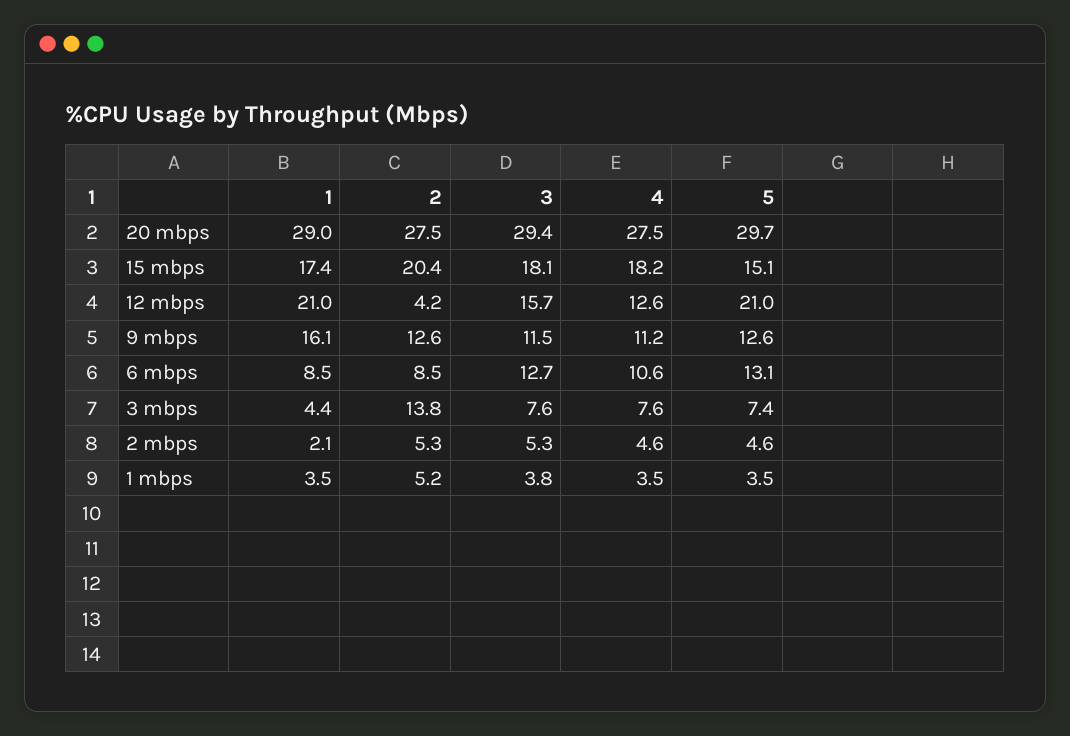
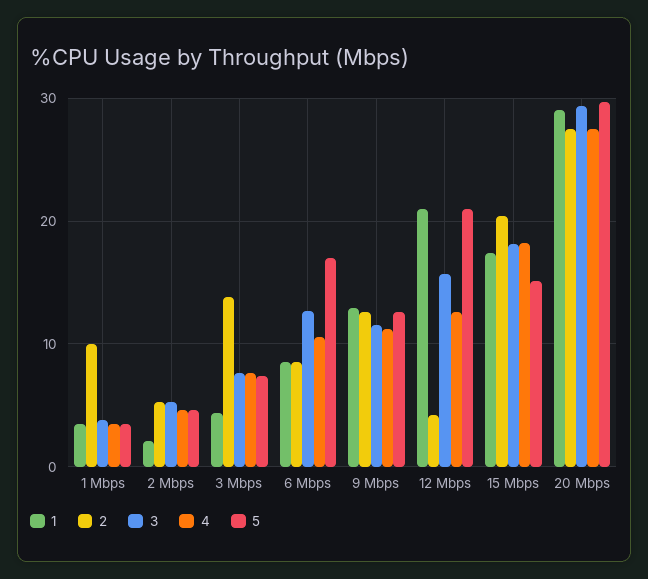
  {
    "1": {
      "20 mbps": 29,
      "15 mbps": 17.4,
      "12 mbps": 21,
-     "9 mbps": 16.1,
+     "9 mbps": 13,
      "6 mbps": 8.5,
      "3 mbps": 4.4,
      "2 mbps": 2.1,
      "1 mbps": 3.5
    },
    "2": {
      "20 mbps": 27.5,
      "15 mbps": 20.4,
      "12 mbps": 4.2,
      "9 mbps": 12.6,
      "6 mbps": 8.5,
      "3 mbps": 13.8,
      "2 mbps": 5.3,
-     "1 mbps": 5.2
+     "1 mbps": 10
    },
    "3": {
      "20 mbps": 29.4,
      "15 mbps": 18.1,
      "12 mbps": 15.7,
      "9 mbps": 11.5,
      "6 mbps": 12.7,
      "3 mbps": 7.6,
      "2 mbps": 5.3,
      "1 mbps": 3.8
    },
    "4": {
      "20 mbps": 27.5,
      "15 mbps": 18.2,
      "12 mbps": 12.6,
      "9 mbps": 11.2,
      "6 mbps": 10.6,
      "3 mbps": 7.6,
      "2 mbps": 4.6,
      "1 mbps": 3.5
    },
    "5": {
      "20 mbps": 29.7,
      "15 mbps": 15.1,
      "12 mbps": 21,
      "9 mbps": 12.6,
-     "6 mbps": 13.1,
+     "6 mbps": 17,
      "3 mbps": 7.4,
      "2 mbps": 4.6,
      "1 mbps": 3.5
    }
  }

